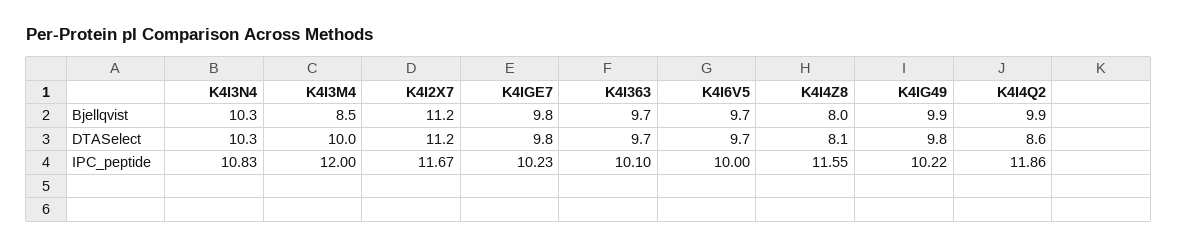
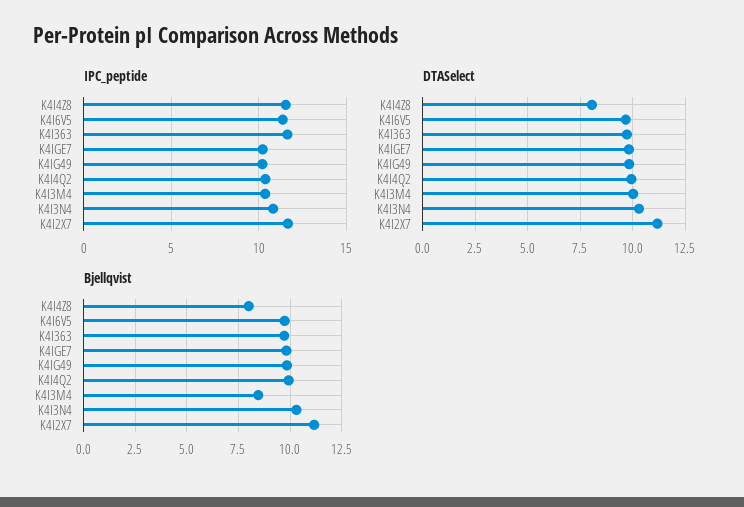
  {
    "Bjellqvist": {
      "K4I3N4": 10.3,
      "K4I3M4": 8.5,
      "K4I2X7": 11.2,
      "K4IGE7": 9.8,
      "K4I363": 9.7,
      "K4I6V5": 9.7,
      "K4I4Z8": 8,
      "K4IG49": 9.9,
      "K4I4Q2": 9.9
    },
    "DTASelect": {
      "K4I3N4": 10.3,
      "K4I3M4": 10,
      "K4I2X7": 11.2,
      "K4IGE7": 9.8,
      "K4I363": 9.7,
      "K4I6V5": 9.7,
      "K4I4Z8": 8.1,
      "K4IG49": 9.8,
-     "K4I4Q2": 8.6
+     "K4I4Q2": 10
    },
    "IPC_peptide": {
      "K4I3N4": 10.83,
-     "K4I3M4": 12,
+     "K4I3M4": 10.5,
      "K4I2X7": 11.67,
      "K4IGE7": 10.23,
-     "K4I363": 10.1,
+     "K4I363": 11.5,
-     "K4I6V5": 10,
+     "K4I6V5": 11.5,
      "K4I4Z8": 11.55,
      "K4IG49": 10.22,
-     "K4I4Q2": 11.86
+     "K4I4Q2": 10.5
    }
  }

